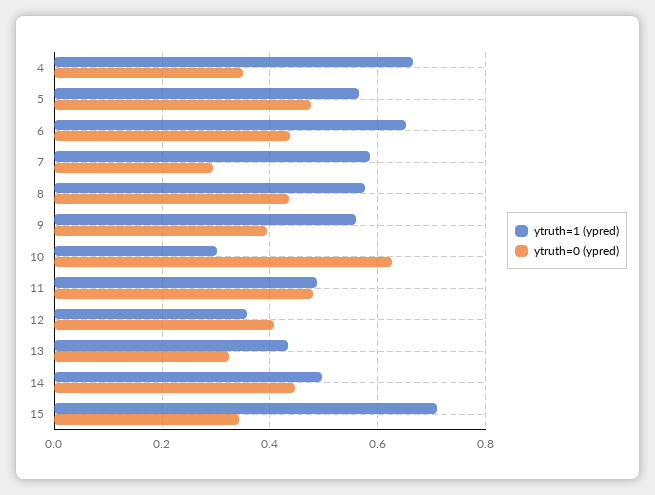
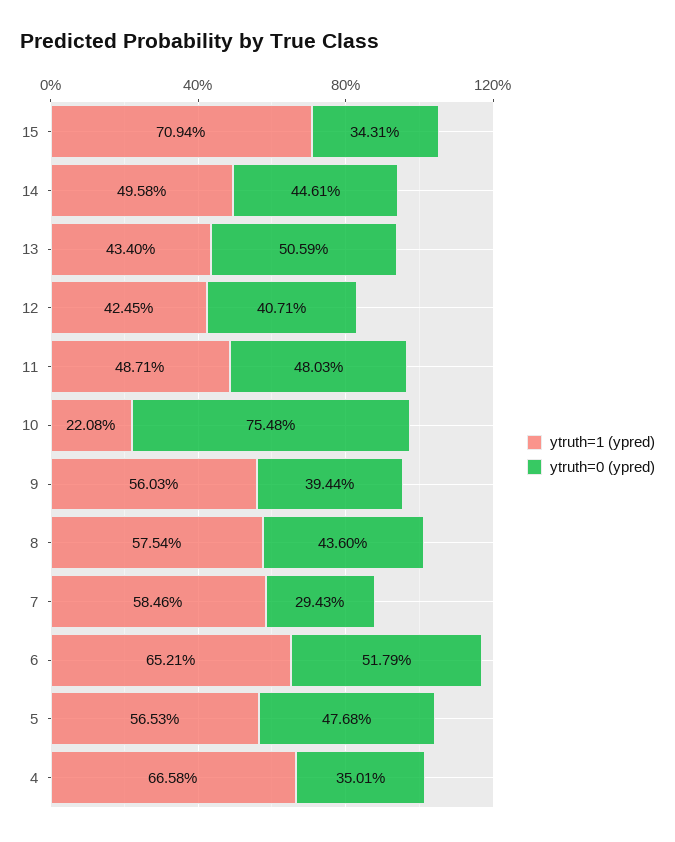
  {
    "ytruth=1 (ypred)": {
      "4": 0.6658,
      "5": 0.5653,
      "6": 0.6521,
      "7": 0.5846,
      "8": 0.5754,
      "9": 0.5603,
-     "10": 0.3,
+     "10": 0.2208,
      "11": 0.4871,
-     "12": 0.36,
+     "12": 0.4245,
      "13": 0.434,
      "14": 0.4958,
      "15": 0.7094
    },
    "ytruth=0 (ypred)": {
      "4": 0.3501,
      "5": 0.4768,
-     "6": 0.44,
+     "6": 0.5179,
      "7": 0.2943,
      "8": 0.436,
      "9": 0.3944,
-     "10": 0.62,
+     "10": 0.7548,
      "11": 0.4803,
      "12": 0.4071,
-     "13": 0.32,
+     "13": 0.5059,
      "14": 0.4461,
      "15": 0.3431
    }
  }

